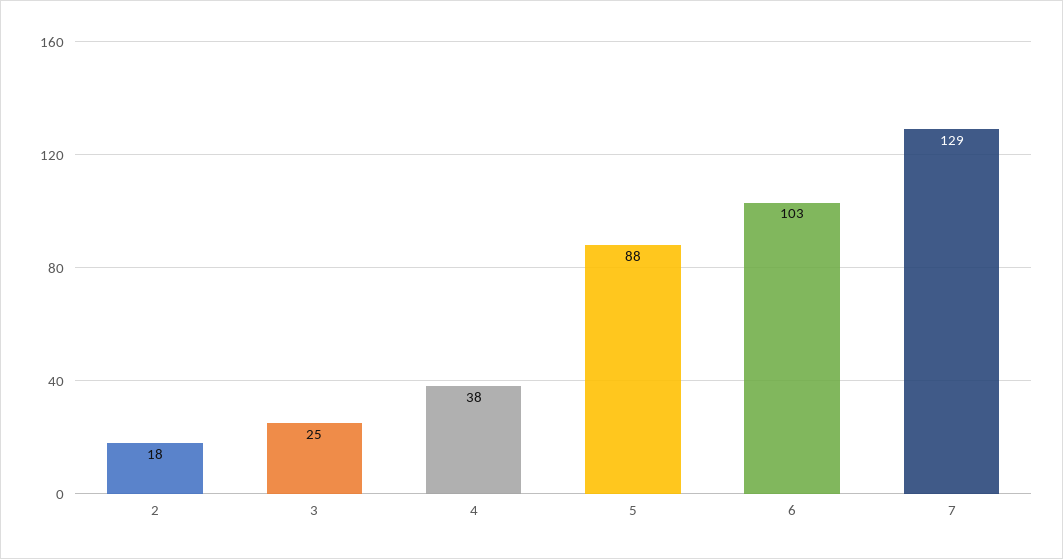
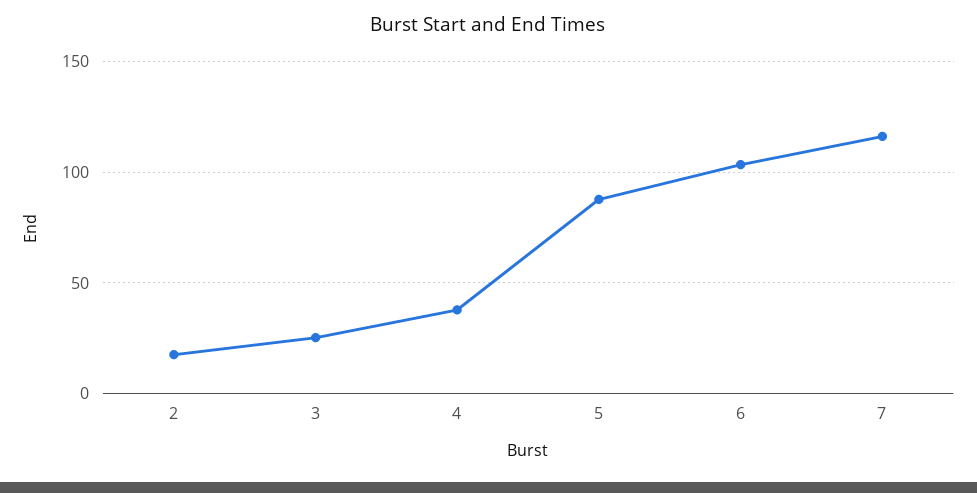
  {
    "2": 18,
    "3": 25,
    "4": 38,
    "5": 88,
    "6": 103,
-   "7": 129
+   "7": 115
  }

